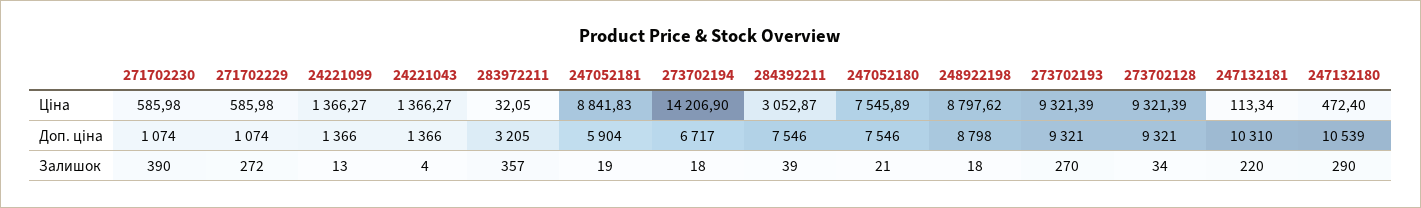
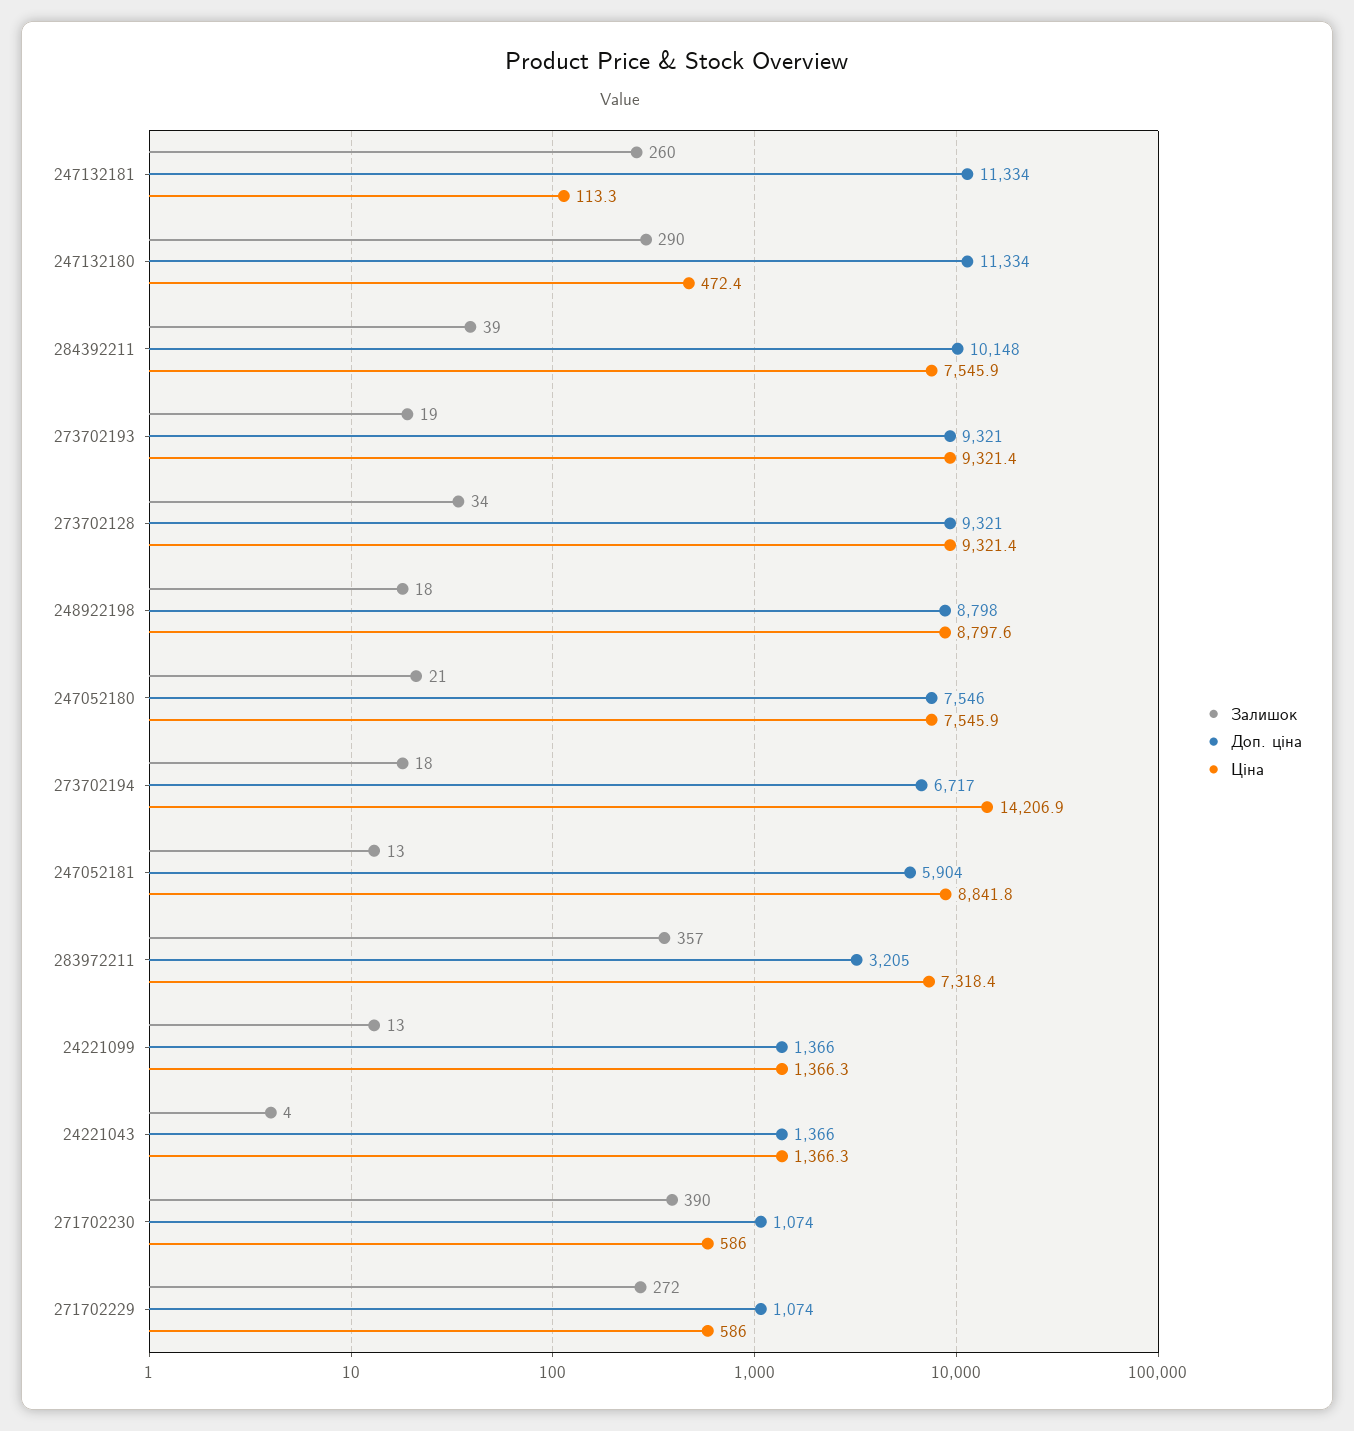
  {
    "Ціна": {
      "271702230": 585.98,
      "271702229": 585.98,
      "24221099": 1366.27,
      "24221043": 1366.27,
-     "283972211": 32.05,
+     "283972211": 7318.4,
      "247052181": 8841.83,
      "273702194": 14206.9,
-     "284392211": 3052.87,
+     "284392211": 7545.9,
      "247052180": 7545.89,
      "248922198": 8797.62,
      "273702193": 9321.39,
      "273702128": 9321.39,
      "247132181": 113.34,
      "247132180": 472.4
    },
    "Доп. ціна": {
      "271702230": 1074,
      "271702229": 1074,
      "24221099": 1366,
      "24221043": 1366,
      "283972211": 3205,
      "247052181": 5904,
      "273702194": 6717,
-     "284392211": 7546,
+     "284392211": 10148,
      "247052180": 7546,
      "248922198": 8798,
      "273702193": 9321,
      "273702128": 9321,
-     "247132181": 10310,
+     "247132181": 11334,
-     "247132180": 10539
+     "247132180": 11334
    },
    "Залишок": {
      "271702230": 390,
      "271702229": 272,
      "24221099": 13,
      "24221043": 4,
      "283972211": 357,
-     "247052181": 19,
+     "247052181": 13,
      "273702194": 18,
      "284392211": 39,
      "247052180": 21,
      "248922198": 18,
-     "273702193": 270,
+     "273702193": 19,
      "273702128": 34,
-     "247132181": 220,
+     "247132181": 260,
      "247132180": 290
    }
  }

